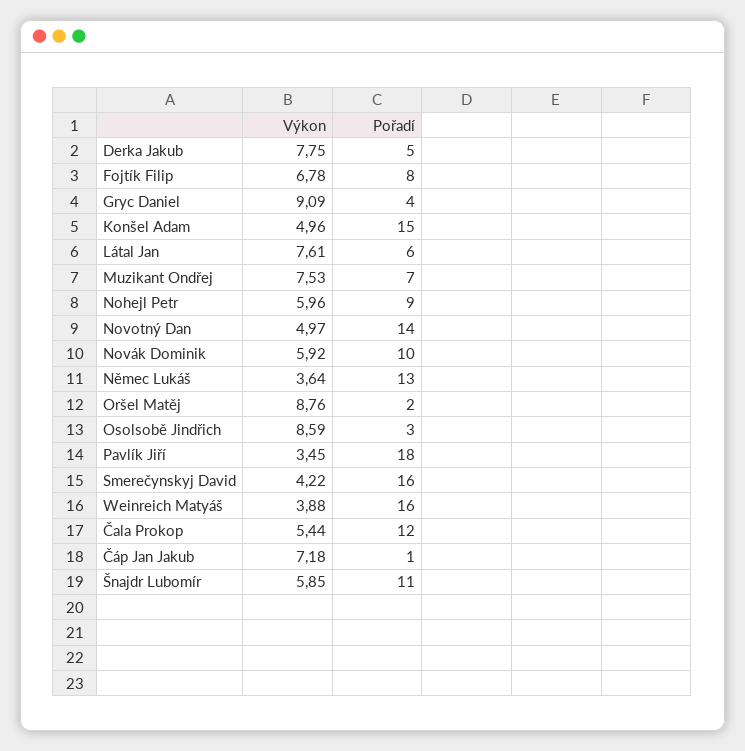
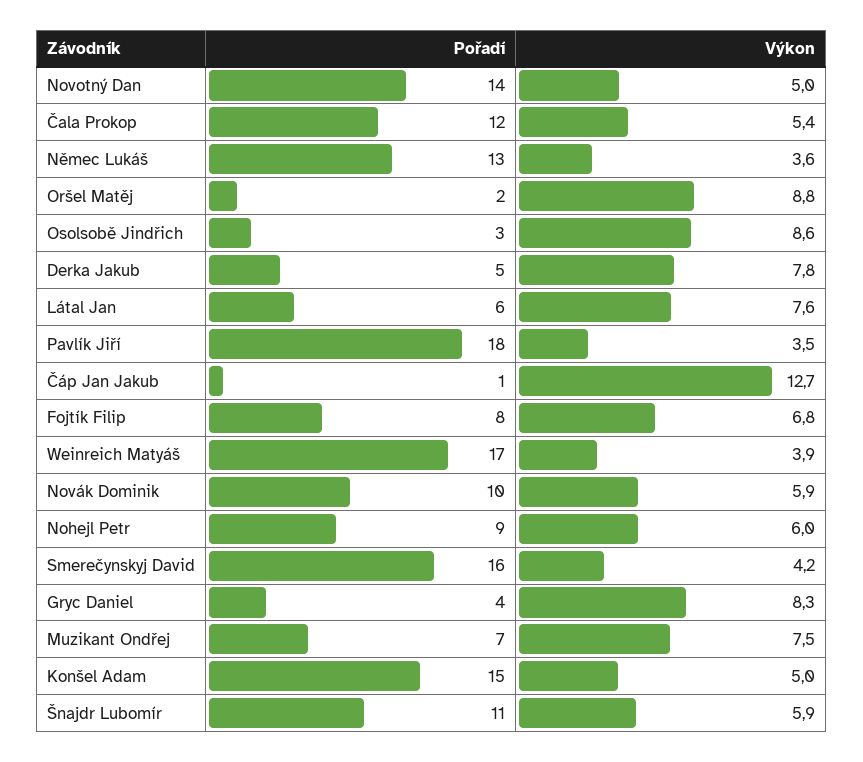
  {
    "Výkon": {
      "Derka Jakub": 7.75,
      "Fojtík Filip": 6.78,
-     "Gryc Daniel": 9.09,
+     "Gryc Daniel": 8.3,
      "Konšel Adam": 4.96,
      "Látal Jan": 7.61,
      "Muzikant Ondřej": 7.53,
      "Nohejl Petr": 5.96,
      "Novotný Dan": 4.97,
      "Novák Dominik": 5.92,
      "Němec Lukáš": 3.64,
      "Oršel Matěj": 8.76,
      "Osolsobě Jindřich": 8.59,
      "Pavlík Jiří": 3.45,
      "Smerečynskyj David": 4.22,
      "Weinreich Matyáš": 3.88,
      "Čala Prokop": 5.44,
-     "Čáp Jan Jakub": 7.18,
+     "Čáp Jan Jakub": 12.7,
      "Šnajdr Lubomír": 5.85
    },
    "Pořadí": {
      "Derka Jakub": 5,
      "Fojtík Filip": 8,
      "Gryc Daniel": 4,
      "Konšel Adam": 15,
      "Látal Jan": 6,
      "Muzikant Ondřej": 7,
      "Nohejl Petr": 9,
      "Novotný Dan": 14,
      "Novák Dominik": 10,
      "Němec Lukáš": 13,
      "Oršel Matěj": 2,
      "Osolsobě Jindřich": 3,
      "Pavlík Jiří": 18,
      "Smerečynskyj David": 16,
-     "Weinreich Matyáš": 16,
+     "Weinreich Matyáš": 17,
      "Čala Prokop": 12,
      "Čáp Jan Jakub": 1,
      "Šnajdr Lubomír": 11
    }
  }

